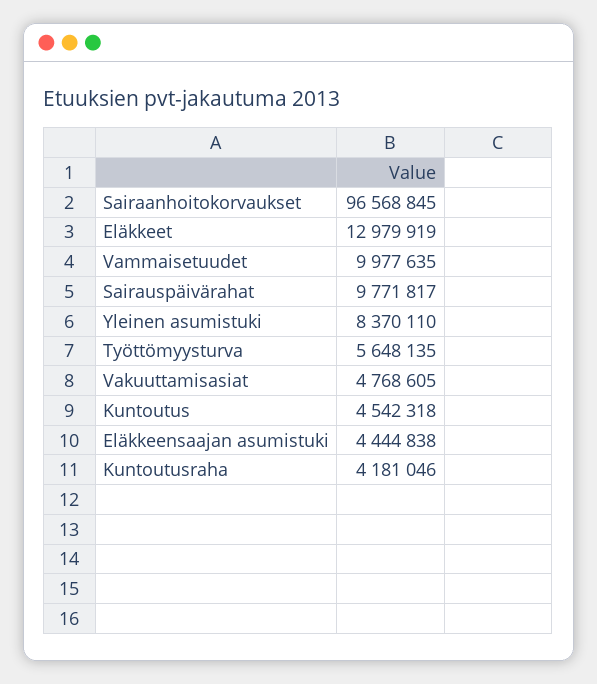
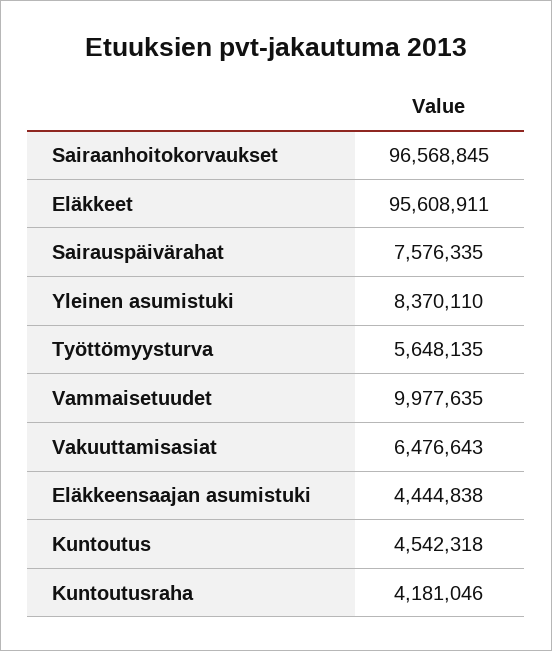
  {
    "Sairaanhoitokorvaukset": 96568845,
-   "Eläkkeet": 12979919,
+   "Eläkkeet": 95608911,
    "Vammaisetuudet": 9977635,
-   "Sairauspäivärahat": 9771817,
+   "Sairauspäivärahat": 7576335,
    "Yleinen asumistuki": 8370110,
    "Työttömyysturva": 5648135,
-   "Vakuuttamisasiat": 4768605,
+   "Vakuuttamisasiat": 6476643,
    "Kuntoutus": 4542318,
    "Eläkkeensaajan asumistuki": 4444838,
    "Kuntoutusraha": 4181046
  }

